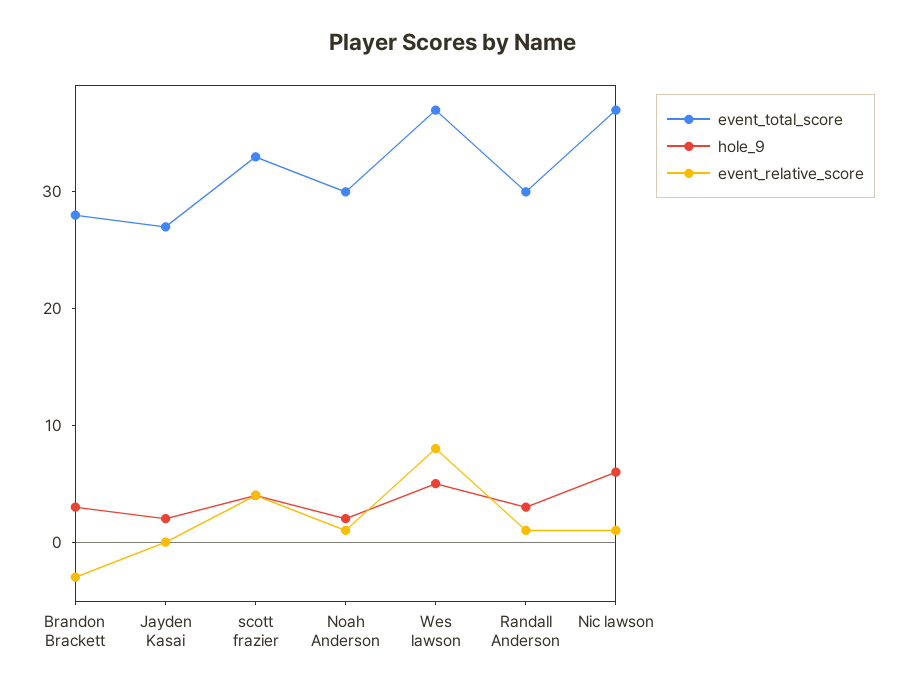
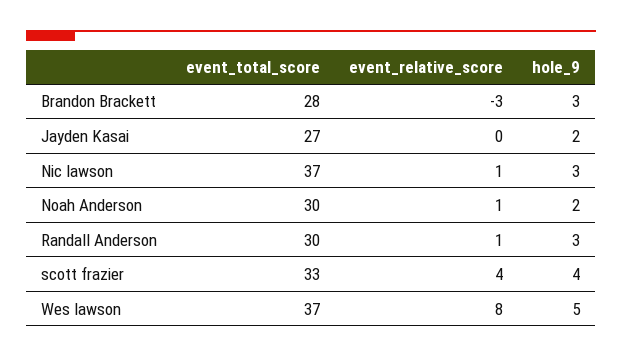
  {
    "event_total_score": {
      "Brandon Brackett": 28,
      "Jayden Kasai": 27,
      "scott frazier": 33,
      "Noah Anderson": 30,
      "Wes lawson": 37,
      "Randall Anderson": 30,
      "Nic lawson": 37
    },
    "hole_9": {
      "Brandon Brackett": 3,
      "Jayden Kasai": 2,
      "scott frazier": 4,
      "Noah Anderson": 2,
      "Wes lawson": 5,
      "Randall Anderson": 3,
-     "Nic lawson": 6
+     "Nic lawson": 3
    },
    "event_relative_score": {
      "Brandon Brackett": -3,
      "Jayden Kasai": 0,
      "scott frazier": 4,
      "Noah Anderson": 1,
      "Wes lawson": 8,
      "Randall Anderson": 1,
      "Nic lawson": 1
    }
  }

